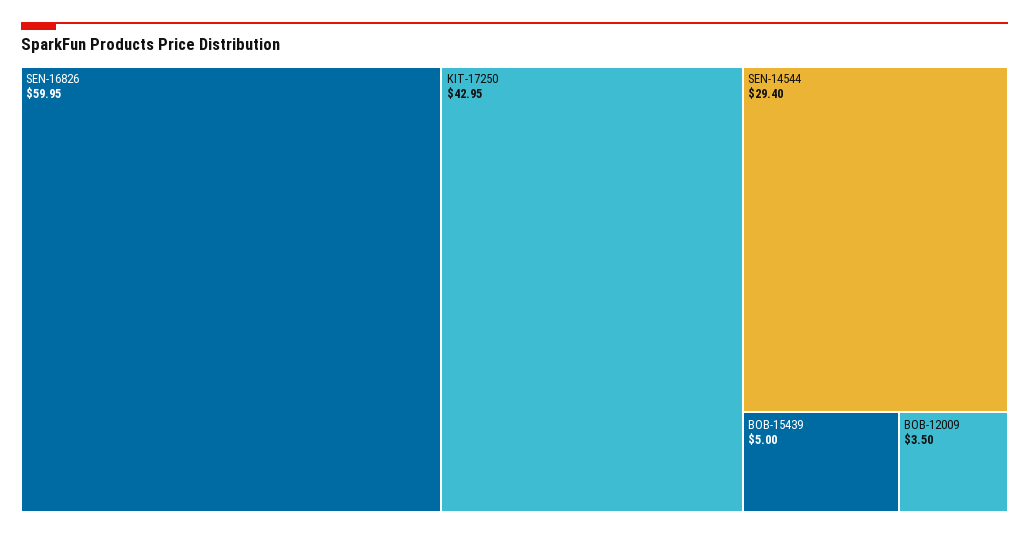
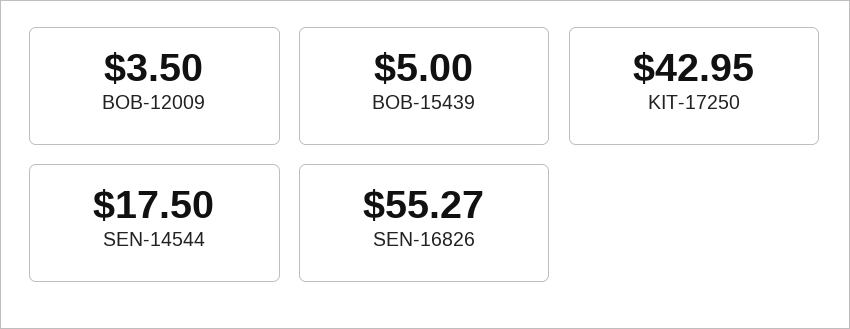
  {
-   "SEN-16826": 59.95,
+   "SEN-16826": 55.27,
    "KIT-17250": 42.95,
-   "SEN-14544": 29.4,
+   "SEN-14544": 17.5,
    "BOB-15439": 5,
    "BOB-12009": 3.5
  }

